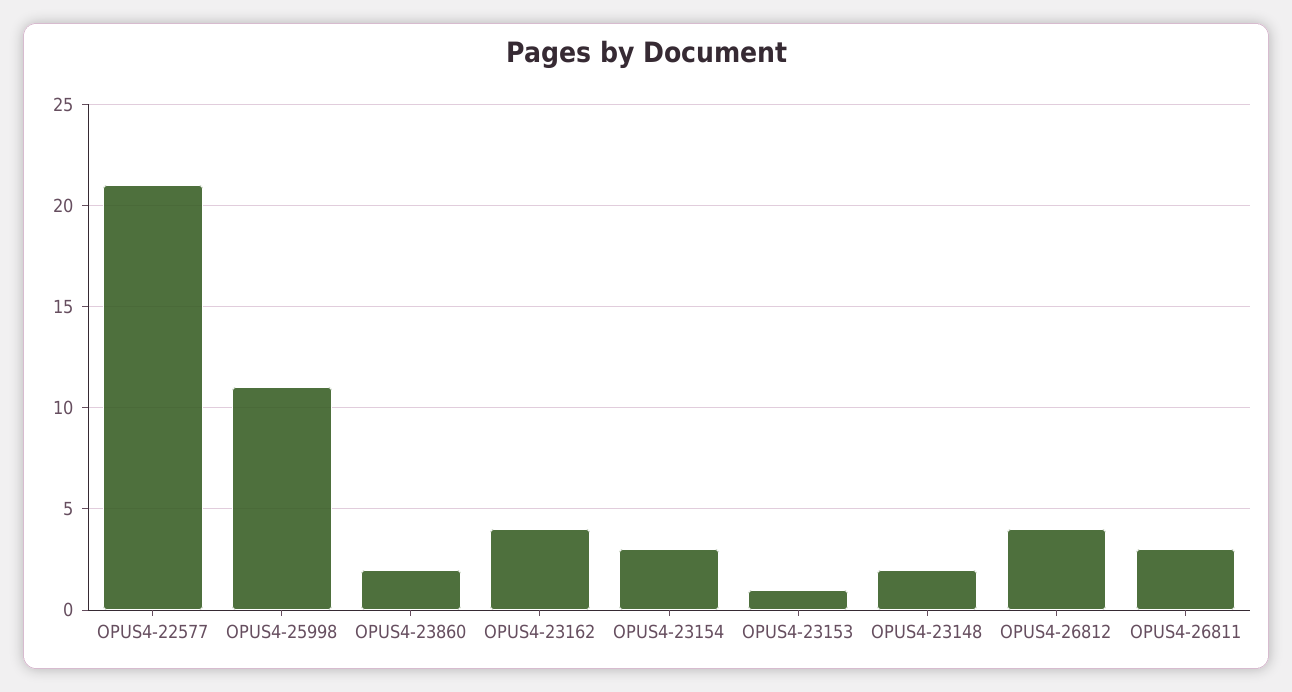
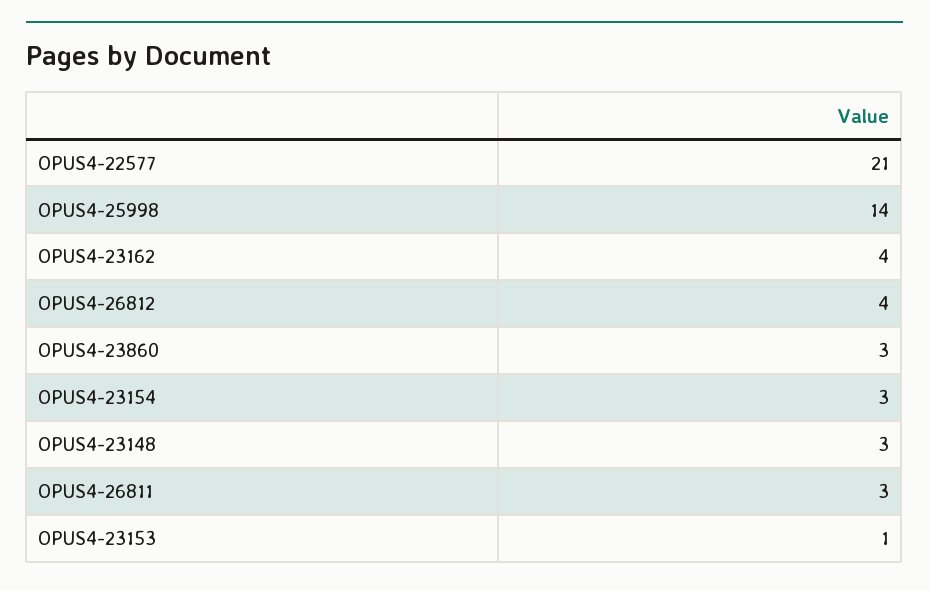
  {
    "OPUS4-22577": 21,
-   "OPUS4-25998": 11,
+   "OPUS4-25998": 14,
-   "OPUS4-23860": 2,
+   "OPUS4-23860": 3,
    "OPUS4-23162": 4,
    "OPUS4-23154": 3,
    "OPUS4-23153": 1,
-   "OPUS4-23148": 2,
+   "OPUS4-23148": 3,
    "OPUS4-26812": 4,
    "OPUS4-26811": 3
  }

